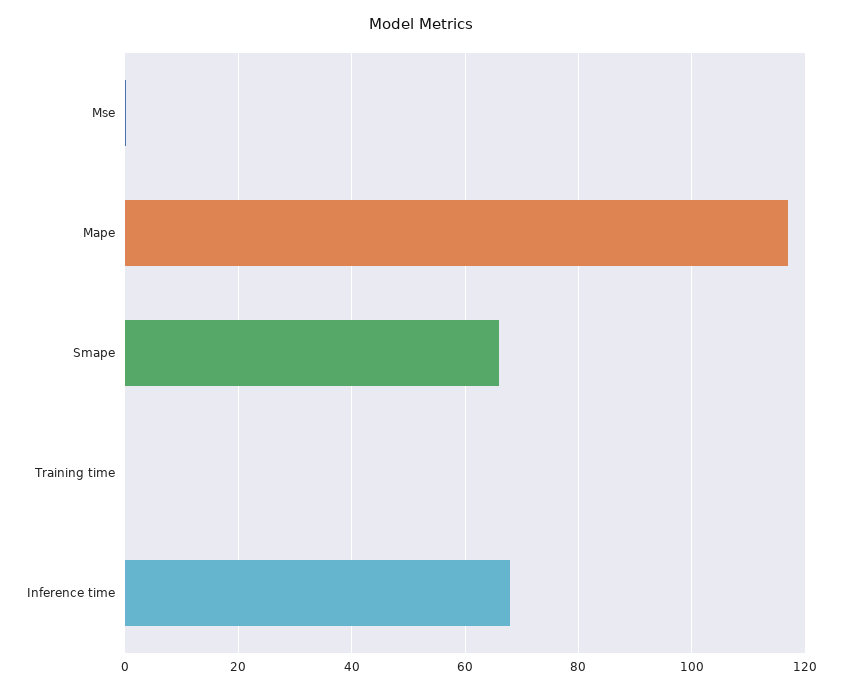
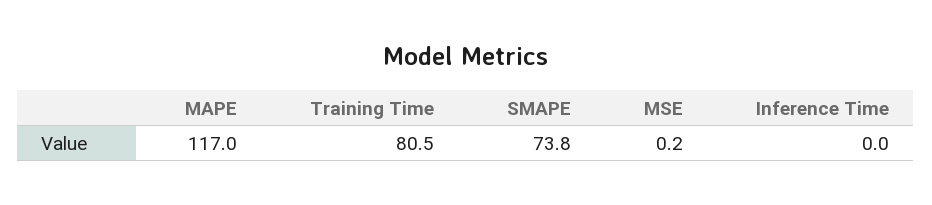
  {
    "Mse": 0.2,
    "Mape": 117,
-   "Smape": 66,
+   "Smape": 73.8,
-   "Training time": 0,
+   "Training time": 80.5,
-   "Inference time": 68
+   "Inference time": 0
  }

